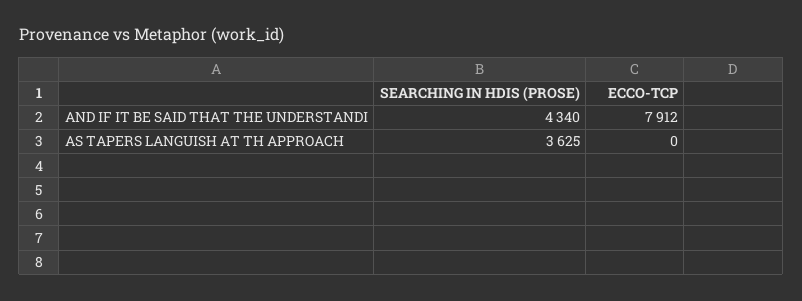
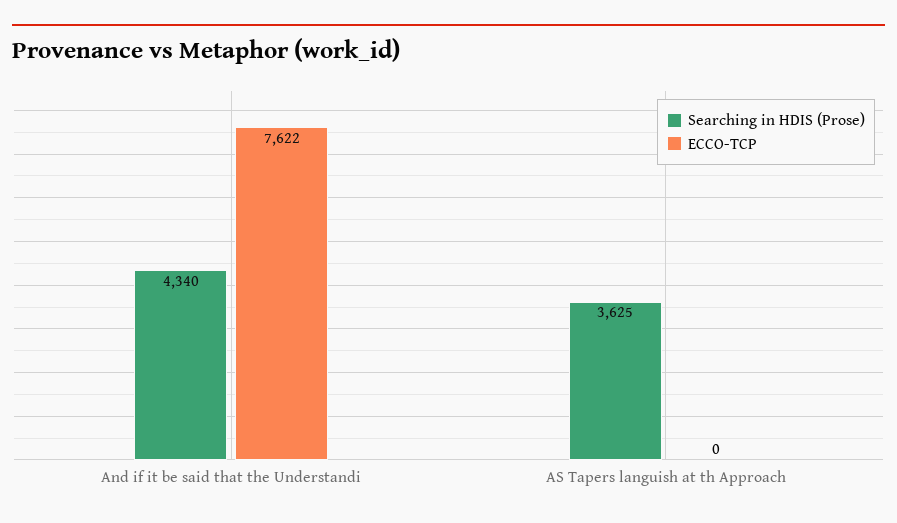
  {
    "SEARCHING IN HDIS (PROSE)": {
      "AND IF IT BE SAID THAT THE UNDERSTANDI": 4340,
      "AS TAPERS LANGUISH AT TH APPROACH": 3625
    },
    "ECCO-TCP": {
-     "AND IF IT BE SAID THAT THE UNDERSTANDI": 7912,
+     "AND IF IT BE SAID THAT THE UNDERSTANDI": 7622,
      "AS TAPERS LANGUISH AT TH APPROACH": 0
    }
  }

